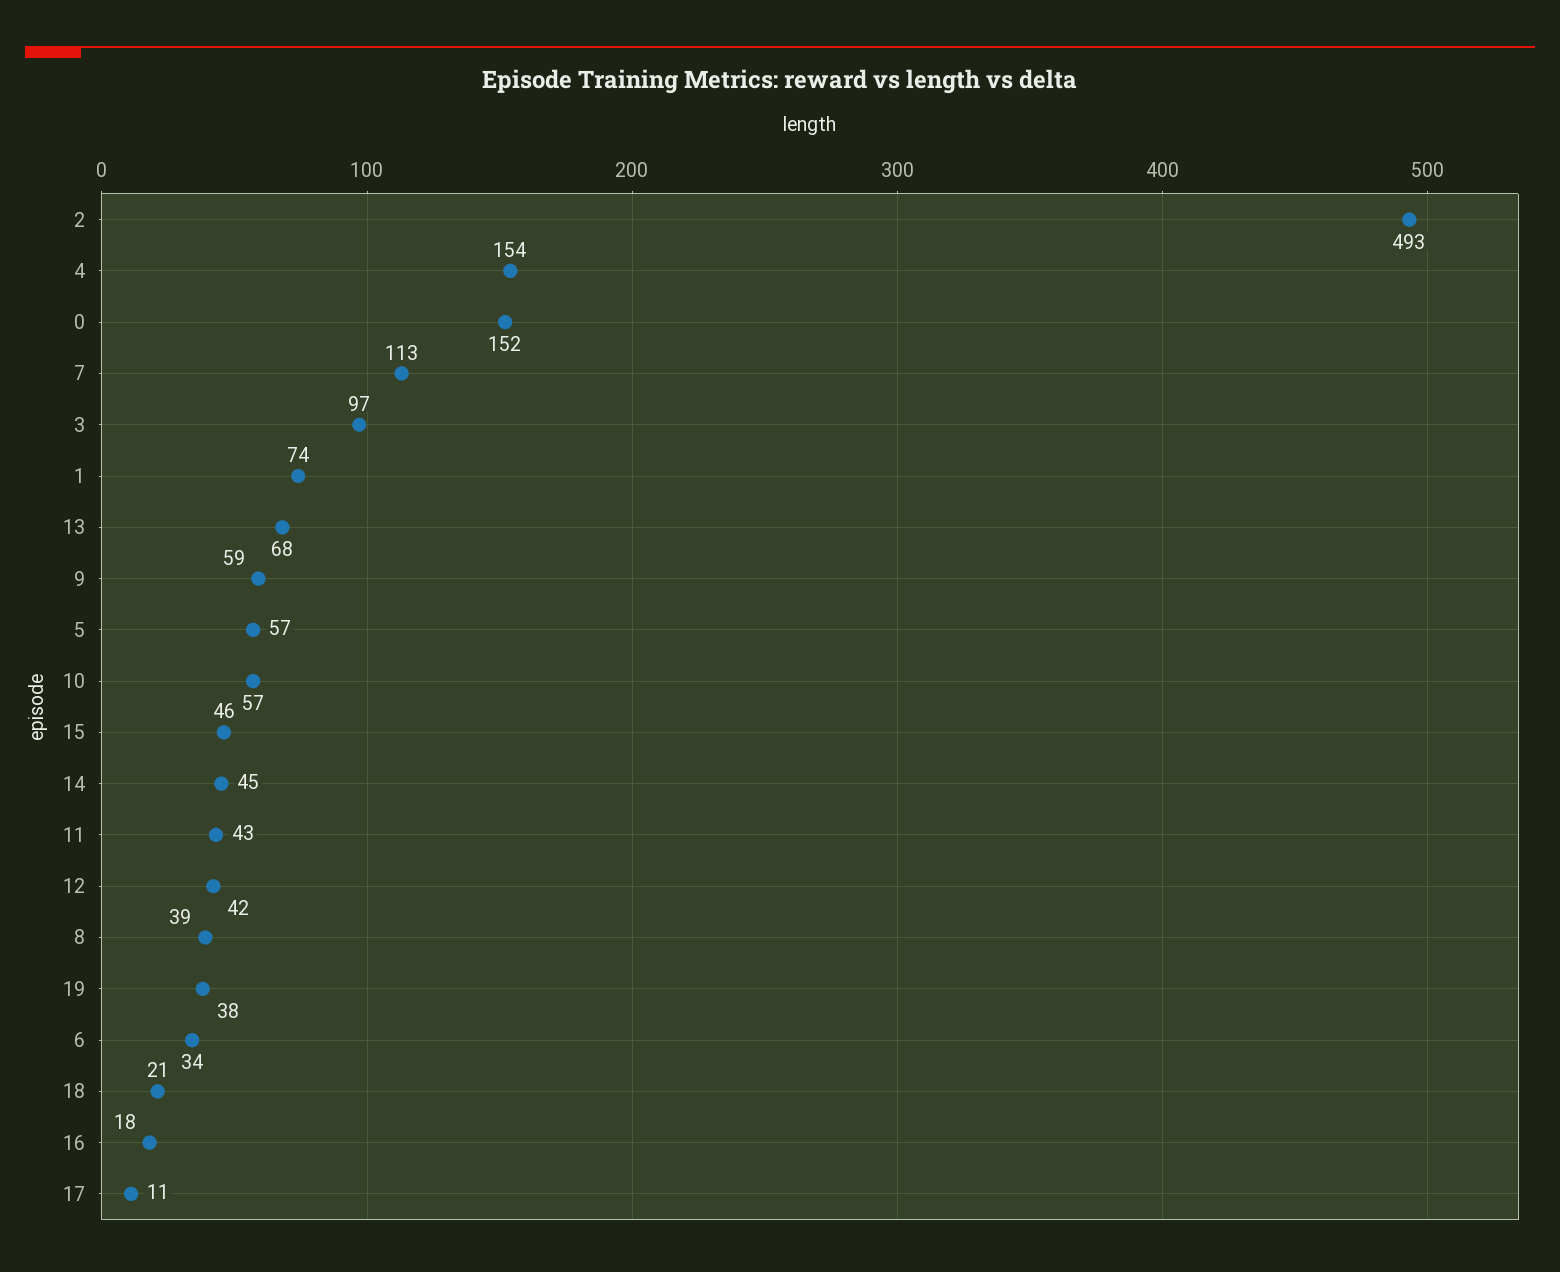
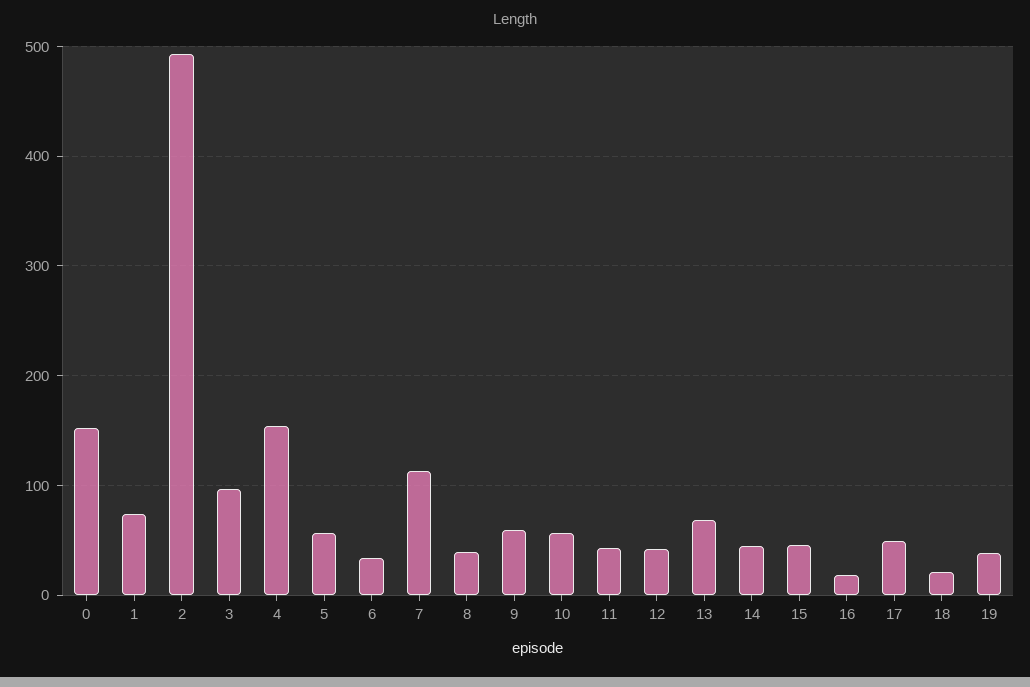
  {
    "2": 493,
    "4": 154,
    "0": 152,
    "7": 113,
    "3": 97,
    "1": 74,
    "13": 68,
    "9": 59,
    "5": 57,
    "10": 57,
    "15": 46,
    "14": 45,
    "11": 43,
    "12": 42,
    "8": 39,
    "19": 38,
    "6": 34,
    "18": 21,
    "16": 18,
-   "17": 11
+   "17": 50
  }

